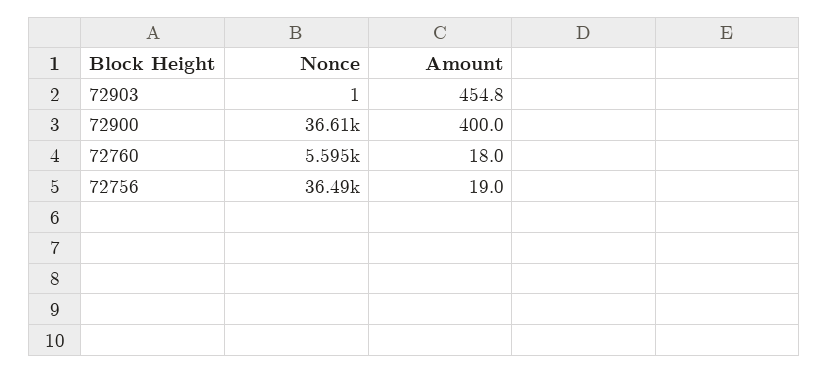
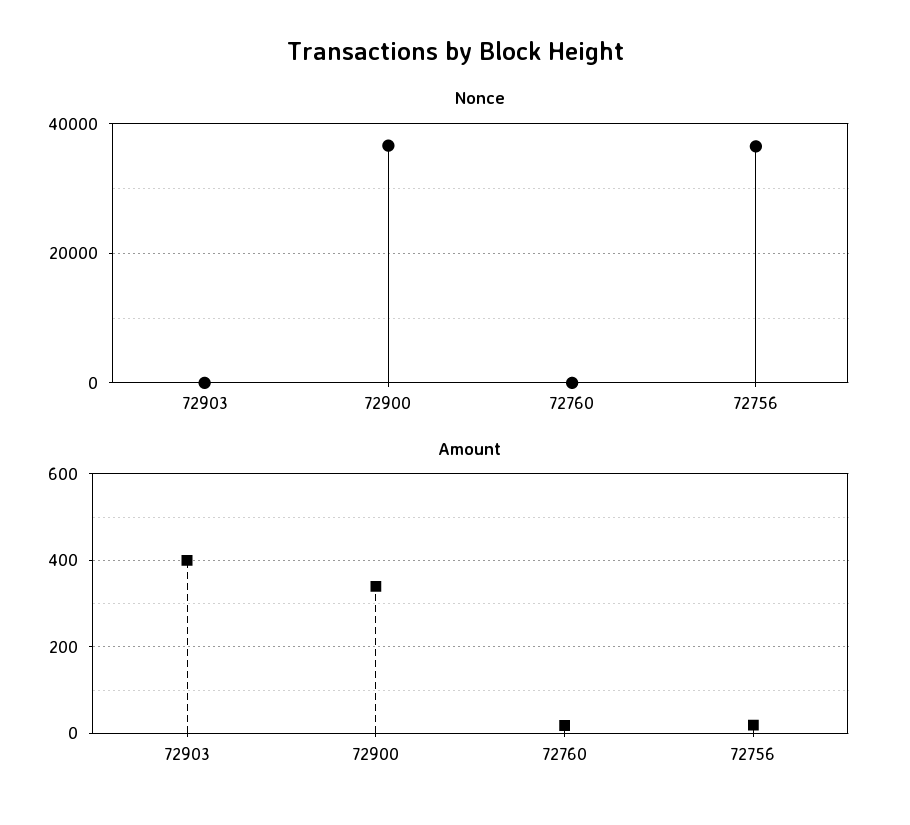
  {
    "Nonce": {
      "72903": 1,
      "72900": 36610,
-     "72760": 5595,
+     "72760": 0,
      "72756": 36490
    },
    "Amount": {
-     "72903": 454.8,
+     "72903": 400,
-     "72900": 400,
+     "72900": 340,
      "72760": 18,
      "72756": 19
    }
  }

